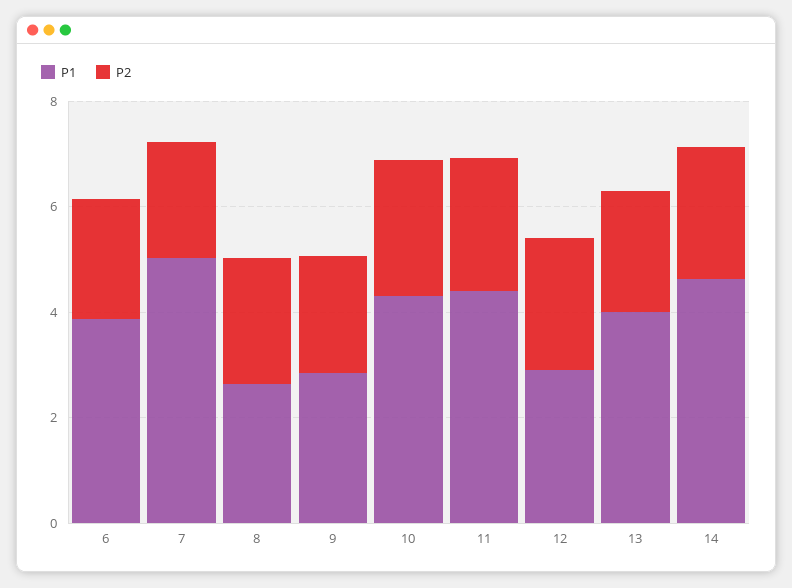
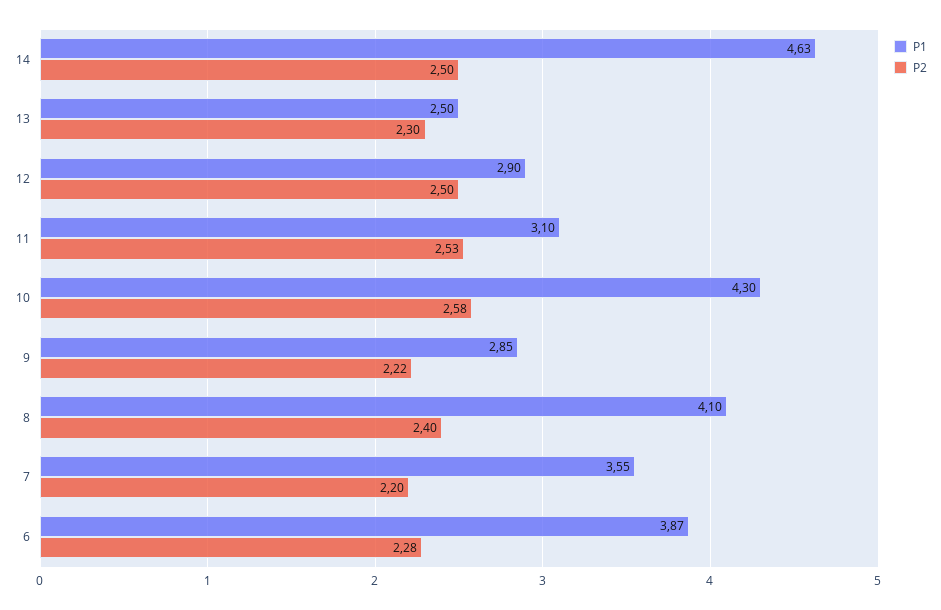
  {
    "P1": {
      "6": 3.87,
-     "7": 5,
+     "7": 3.55,
-     "8": 2.5,
+     "8": 4.1,
      "9": 2.85,
      "10": 4.3,
-     "11": 4.5,
+     "11": 3.1,
      "12": 2.9,
-     "13": 4,
+     "13": 2.5,
      "14": 4.63
    },
    "P2": {
      "6": 2.28,
      "7": 2.2,
      "8": 2.4,
      "9": 2.22,
      "10": 2.58,
      "11": 2.53,
      "12": 2.5,
      "13": 2.3,
      "14": 2.5
    }
  }

